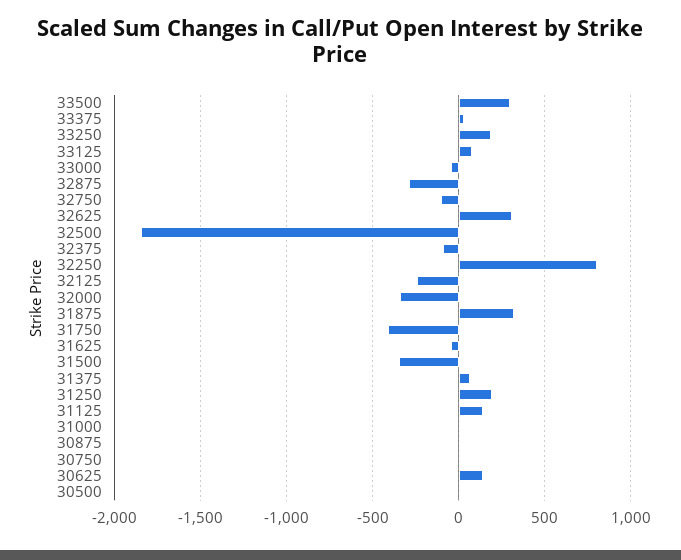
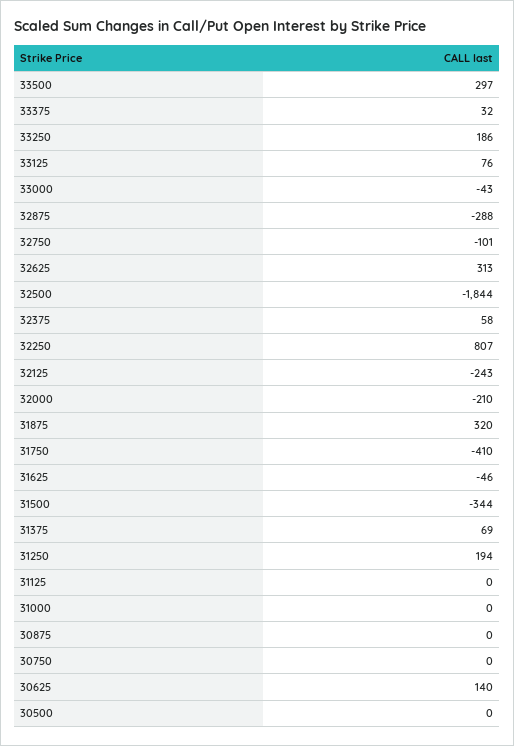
  {
    "33500": 297,
    "33375": 32,
    "33250": 186,
    "33125": 76,
    "33000": -43,
    "32875": -288,
    "32750": -101,
    "32625": 313,
    "32500": -1844,
-   "32375": -100,
+   "32375": 58,
    "32250": 807,
    "32125": -243,
-   "32000": -350,
+   "32000": -210,
    "31875": 320,
    "31750": -410,
    "31625": -46,
    "31500": -344,
    "31375": 69,
    "31250": 194,
-   "31125": 150,
+   "31125": 0,
    "31000": 0,
    "30875": 0,
    "30750": 0,
    "30625": 140,
    "30500": 0
  }

